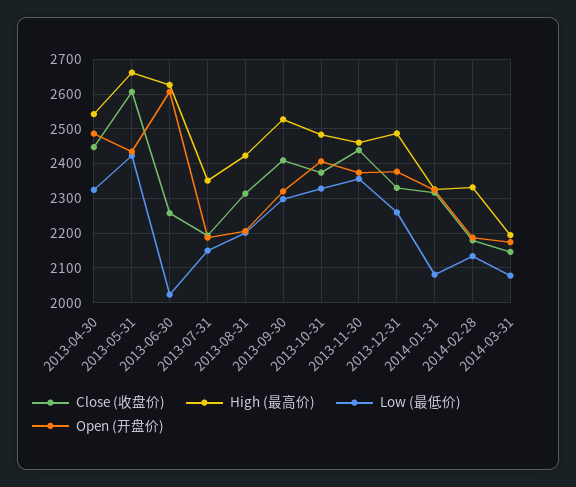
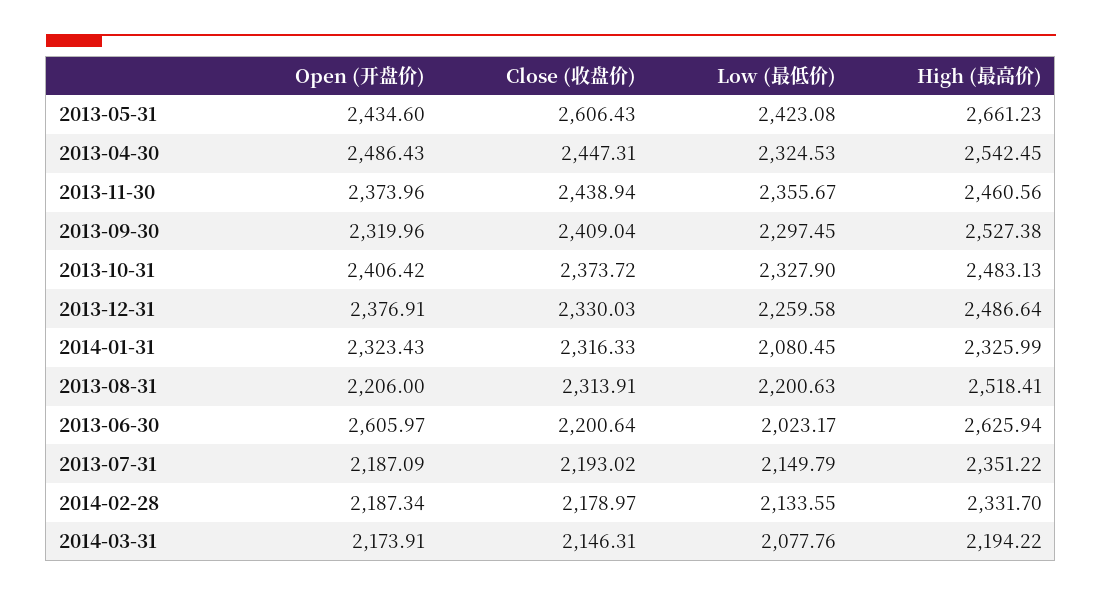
  {
    "Close (收盘价)": {
      "2013-04-30": 2447.31,
      "2013-05-31": 2606.43,
-     "2013-06-30": 2260,
+     "2013-06-30": 2200.64,
      "2013-07-31": 2193.02,
      "2013-08-31": 2313.91,
      "2013-09-30": 2409.04,
      "2013-10-31": 2373.72,
      "2013-11-30": 2438.94,
      "2013-12-31": 2330.03,
      "2014-01-31": 2316.33,
      "2014-02-28": 2178.97,
      "2014-03-31": 2146.31
    },
    "High (最高价)": {
      "2013-04-30": 2542.45,
      "2013-05-31": 2661.23,
      "2013-06-30": 2625.94,
      "2013-07-31": 2351.22,
-     "2013-08-31": 2420,
+     "2013-08-31": 2518.41,
      "2013-09-30": 2527.38,
      "2013-10-31": 2483.13,
      "2013-11-30": 2460.56,
      "2013-12-31": 2486.64,
      "2014-01-31": 2325.99,
      "2014-02-28": 2331.7,
      "2014-03-31": 2194.22
    },
    "Low (最低价)": {
      "2013-04-30": 2324.53,
      "2013-05-31": 2423.08,
      "2013-06-30": 2023.17,
      "2013-07-31": 2149.79,
      "2013-08-31": 2200.63,
      "2013-09-30": 2297.45,
      "2013-10-31": 2327.9,
      "2013-11-30": 2355.67,
      "2013-12-31": 2259.58,
      "2014-01-31": 2080.45,
      "2014-02-28": 2133.55,
      "2014-03-31": 2077.76
    },
    "Open (开盘价)": {
      "2013-04-30": 2486.43,
      "2013-05-31": 2434.6,
      "2013-06-30": 2605.97,
      "2013-07-31": 2187.09,
      "2013-08-31": 2206,
      "2013-09-30": 2319.96,
      "2013-10-31": 2406.42,
      "2013-11-30": 2373.96,
      "2013-12-31": 2376.91,
      "2014-01-31": 2323.43,
      "2014-02-28": 2187.34,
      "2014-03-31": 2173.91
    }
  }

